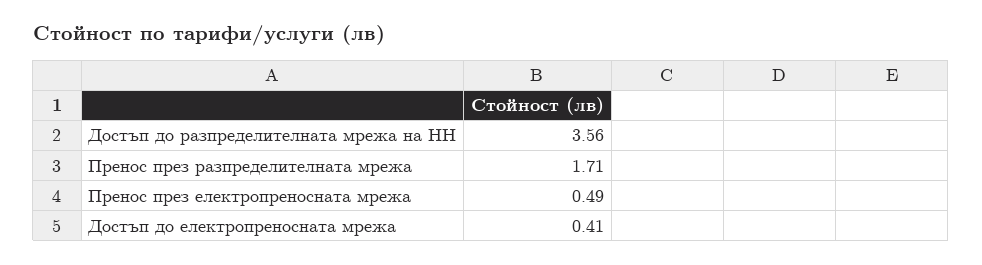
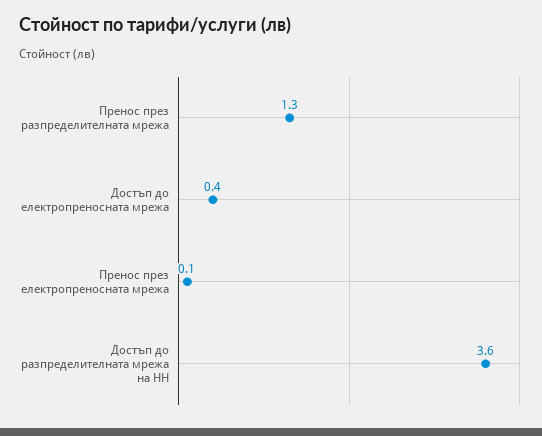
  {
    "Достъп до разпределителната мрежа на НН": 3.56,
-   "Пренос през разпределителната мрежа": 1.71,
+   "Пренос през разпределителната мрежа": 1.3,
-   "Пренос през електропреносната мрежа": 0.49,
+   "Пренос през електропреносната мрежа": 0.1,
    "Достъп до електропреносната мрежа": 0.41
  }

